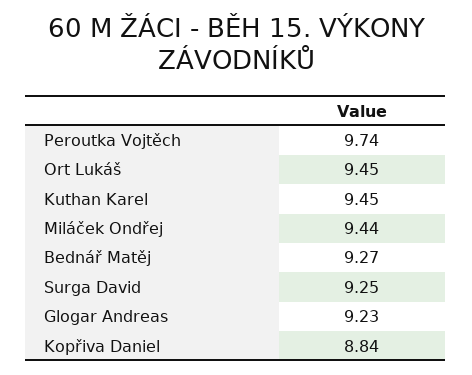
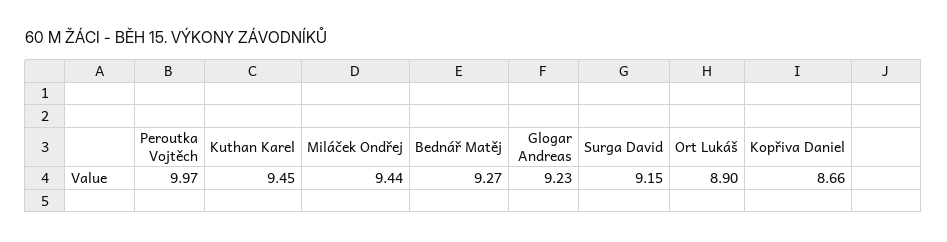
  {
-   "Peroutka Vojtěch": 9.74,
+   "Peroutka Vojtěch": 9.97,
-   "Ort Lukáš": 9.45,
+   "Ort Lukáš": 8.9,
    "Kuthan Karel": 9.45,
    "Miláček Ondřej": 9.44,
    "Bednář Matěj": 9.27,
-   "Surga David": 9.25,
+   "Surga David": 9.15,
    "Glogar Andreas": 9.23,
-   "Kopřiva Daniel": 8.84
+   "Kopřiva Daniel": 8.66
  }

